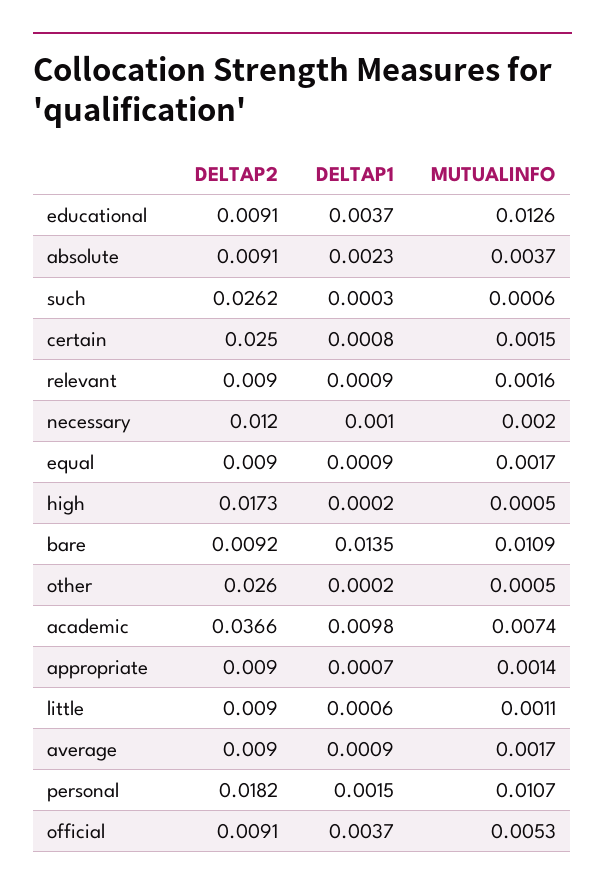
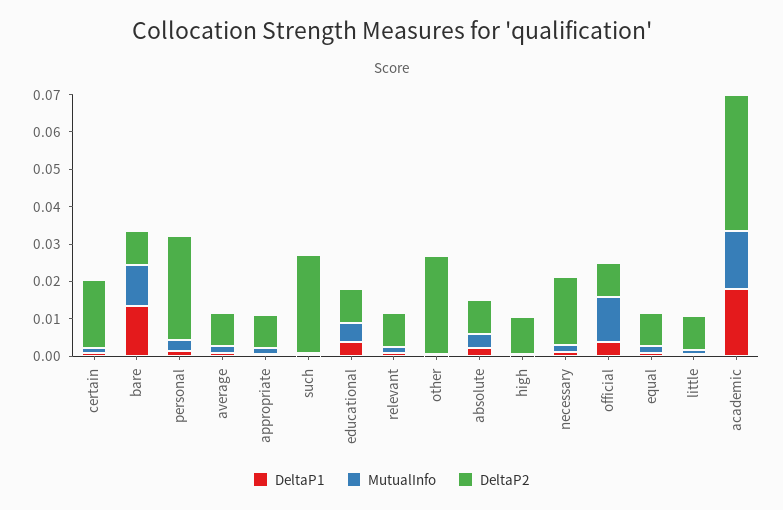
  {
    "DELTAP2": {
      "educational": 0.0091,
      "absolute": 0.0091,
      "such": 0.0262,
-     "certain": 0.025,
+     "certain": 0.0175,
      "relevant": 0.009,
-     "necessary": 0.012,
+     "necessary": 0.0175,
      "equal": 0.009,
-     "high": 0.0173,
+     "high": 0.01,
      "bare": 0.0092,
      "other": 0.026,
      "academic": 0.0366,
      "appropriate": 0.009,
      "little": 0.009,
      "average": 0.009,
-     "personal": 0.0182,
+     "personal": 0.0275,
      "official": 0.0091
    },
    "DELTAP1": {
      "educational": 0.0037,
      "absolute": 0.0023,
      "such": 0.0003,
      "certain": 0.0008,
      "relevant": 0.0009,
      "necessary": 0.001,
      "equal": 0.0009,
      "high": 0.0002,
      "bare": 0.0135,
      "other": 0.0002,
-     "academic": 0.0098,
+     "academic": 0.0175,
      "appropriate": 0.0007,
      "little": 0.0006,
      "average": 0.0009,
      "personal": 0.0015,
      "official": 0.0037
    },
    "MUTUALINFO": {
-     "educational": 0.0126,
+     "educational": 0.005,
      "absolute": 0.0037,
      "such": 0.0006,
      "certain": 0.0015,
      "relevant": 0.0016,
      "necessary": 0.002,
      "equal": 0.0017,
      "high": 0.0005,
      "bare": 0.0109,
      "other": 0.0005,
-     "academic": 0.0074,
+     "academic": 0.015,
      "appropriate": 0.0014,
      "little": 0.0011,
      "average": 0.0017,
-     "personal": 0.0107,
+     "personal": 0.0025,
-     "official": 0.0053
+     "official": 0.0125
    }
  }

